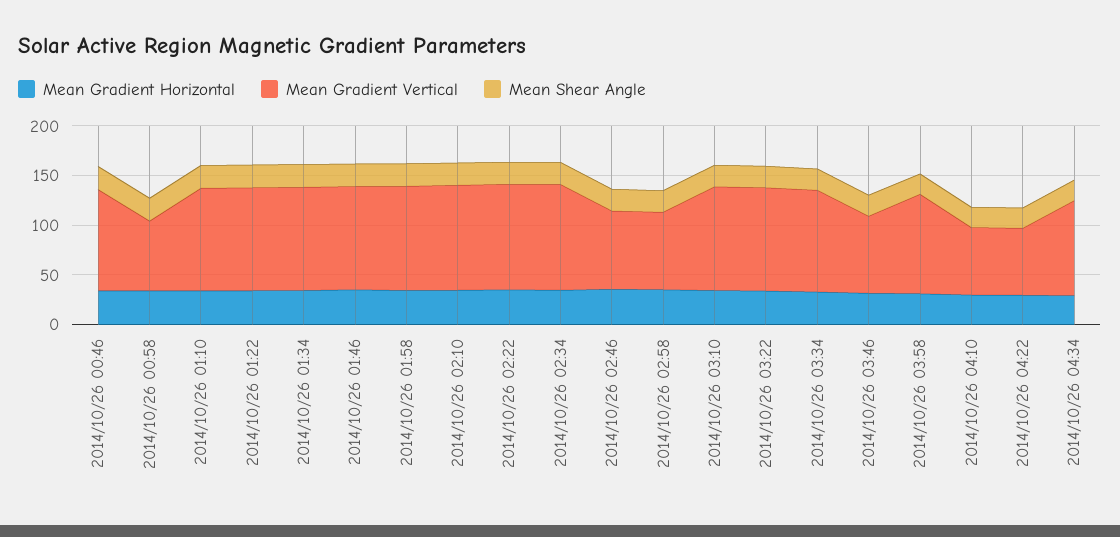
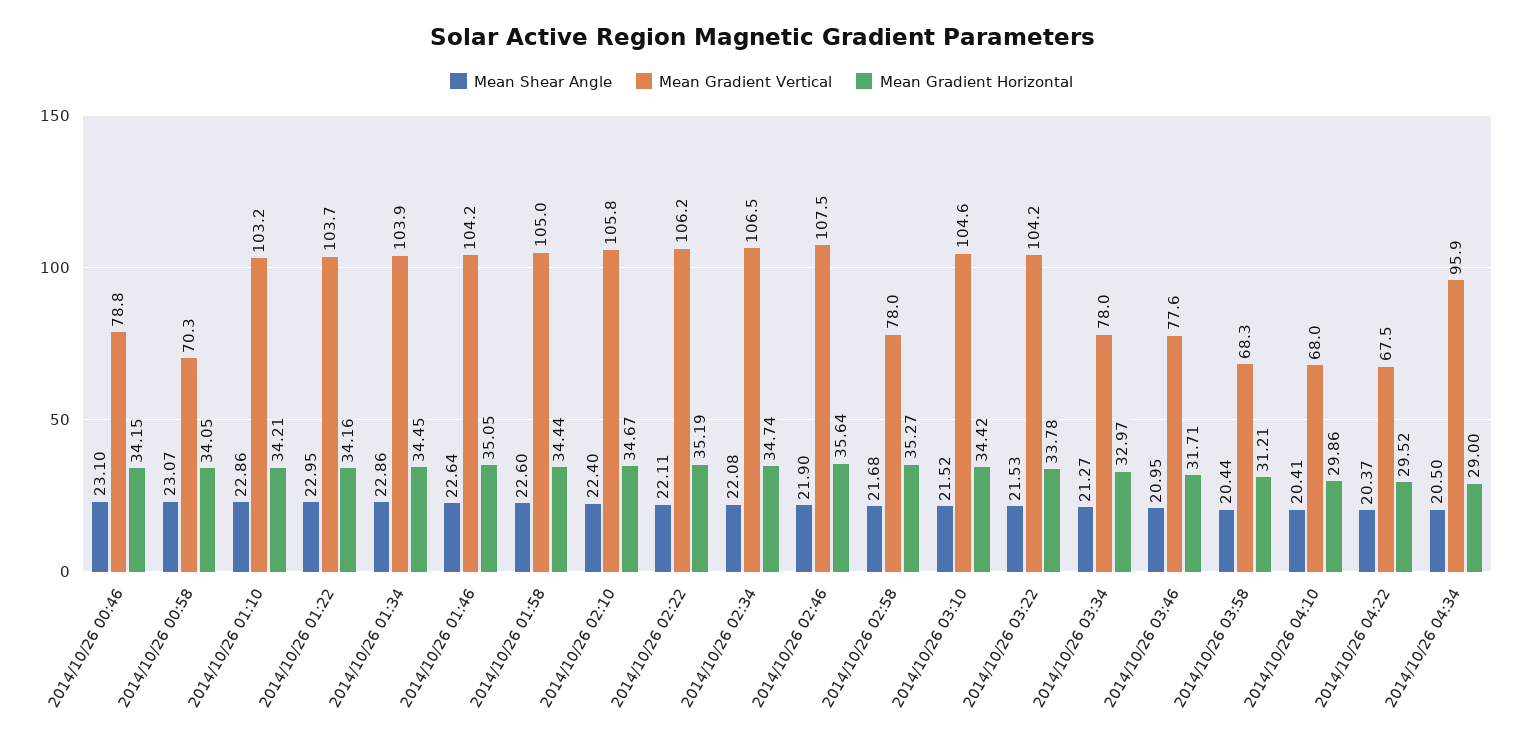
  {
    "Mean Gradient Horizontal": {
      "2014/10/26 00:46": 34.15,
      "2014/10/26 00:58": 34.05,
      "2014/10/26 01:10": 34.21,
      "2014/10/26 01:22": 34.16,
      "2014/10/26 01:34": 34.45,
      "2014/10/26 01:46": 35.05,
      "2014/10/26 01:58": 34.44,
      "2014/10/26 02:10": 34.67,
      "2014/10/26 02:22": 35.19,
      "2014/10/26 02:34": 34.74,
      "2014/10/26 02:46": 35.64,
      "2014/10/26 02:58": 35.27,
      "2014/10/26 03:10": 34.42,
      "2014/10/26 03:22": 33.78,
      "2014/10/26 03:34": 32.97,
      "2014/10/26 03:46": 31.71,
      "2014/10/26 03:58": 31.21,
      "2014/10/26 04:10": 29.86,
      "2014/10/26 04:22": 29.52,
      "2014/10/26 04:34": 29
    },
    "Mean Gradient Vertical": {
-     "2014/10/26 00:46": 100,
+     "2014/10/26 00:46": 78.8,
      "2014/10/26 00:58": 70.3,
      "2014/10/26 01:10": 103.2,
      "2014/10/26 01:22": 103.7,
      "2014/10/26 01:34": 103.9,
      "2014/10/26 01:46": 104.2,
      "2014/10/26 01:58": 105,
      "2014/10/26 02:10": 105.8,
      "2014/10/26 02:22": 106.2,
      "2014/10/26 02:34": 106.5,
-     "2014/10/26 02:46": 80,
+     "2014/10/26 02:46": 107.5,
      "2014/10/26 02:58": 78,
      "2014/10/26 03:10": 104.6,
      "2014/10/26 03:22": 104.2,
-     "2014/10/26 03:34": 100,
+     "2014/10/26 03:34": 78,
      "2014/10/26 03:46": 77.6,
-     "2014/10/26 03:58": 100,
+     "2014/10/26 03:58": 68.3,
      "2014/10/26 04:10": 68,
      "2014/10/26 04:22": 67.5,
      "2014/10/26 04:34": 95.9
    },
    "Mean Shear Angle": {
      "2014/10/26 00:46": 23.1,
      "2014/10/26 00:58": 23.07,
      "2014/10/26 01:10": 22.86,
      "2014/10/26 01:22": 22.95,
      "2014/10/26 01:34": 22.86,
      "2014/10/26 01:46": 22.64,
      "2014/10/26 01:58": 22.6,
      "2014/10/26 02:10": 22.4,
      "2014/10/26 02:22": 22.11,
      "2014/10/26 02:34": 22.08,
      "2014/10/26 02:46": 21.9,
      "2014/10/26 02:58": 21.68,
      "2014/10/26 03:10": 21.52,
      "2014/10/26 03:22": 21.53,
      "2014/10/26 03:34": 21.27,
      "2014/10/26 03:46": 20.95,
      "2014/10/26 03:58": 20.44,
      "2014/10/26 04:10": 20.41,
      "2014/10/26 04:22": 20.37,
      "2014/10/26 04:34": 20.5
    }
  }

